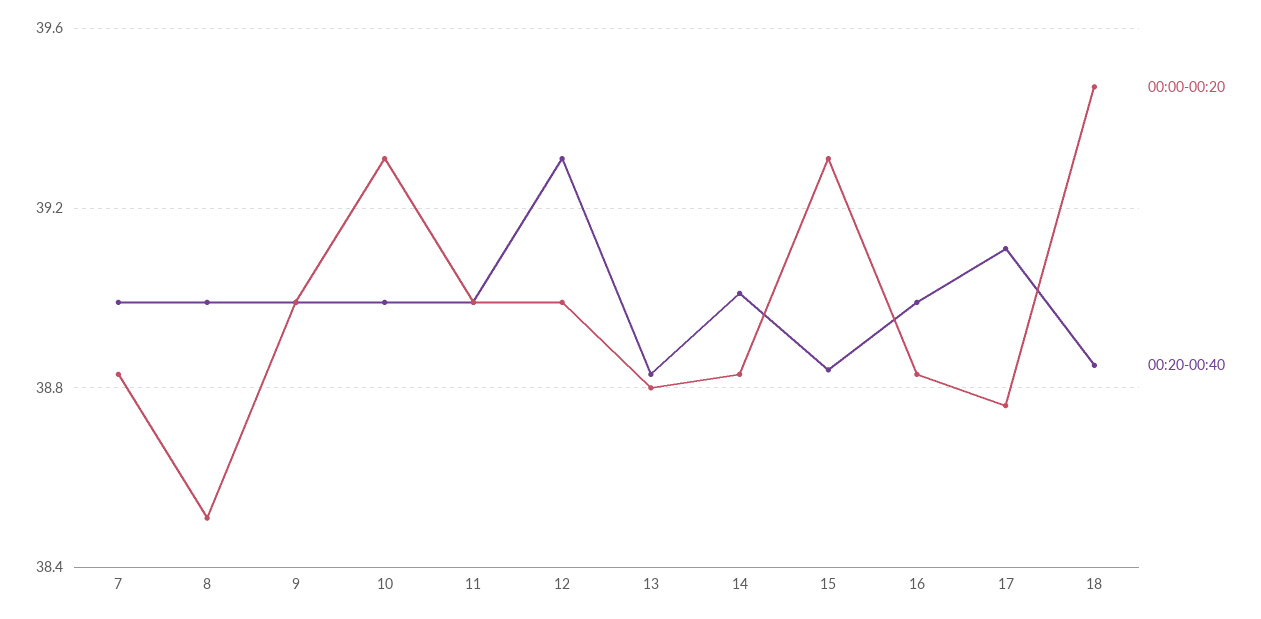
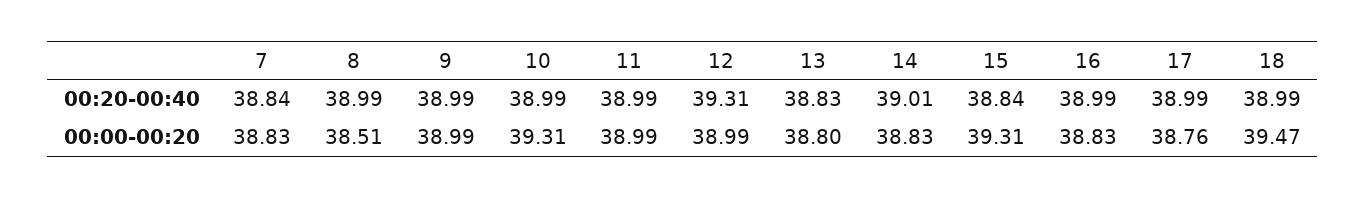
  {
    "00:00-00:20": {
      "7": 38.83,
      "8": 38.51,
      "9": 38.99,
      "10": 39.31,
      "11": 38.99,
      "12": 38.99,
      "13": 38.8,
      "14": 38.83,
      "15": 39.31,
      "16": 38.83,
      "17": 38.76,
      "18": 39.47
    },
    "00:20-00:40": {
-     "7": 39,
+     "7": 38.84,
      "8": 38.99,
      "9": 38.99,
      "10": 38.99,
      "11": 38.99,
      "12": 39.31,
      "13": 38.83,
      "14": 39.01,
      "15": 38.84,
      "16": 38.99,
-     "17": 39.1,
+     "17": 38.99,
-     "18": 38.85
+     "18": 38.99
    }
  }

